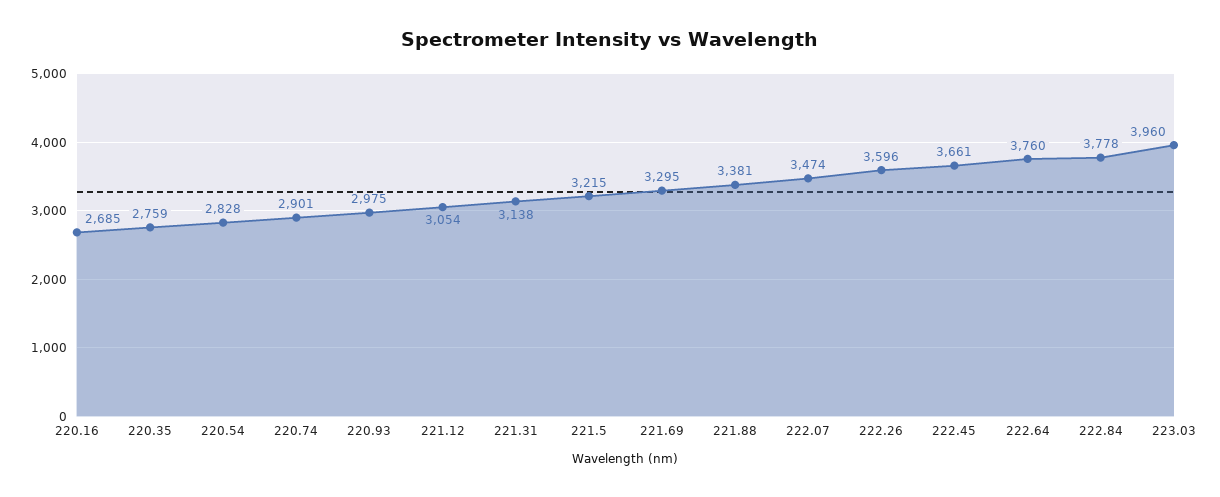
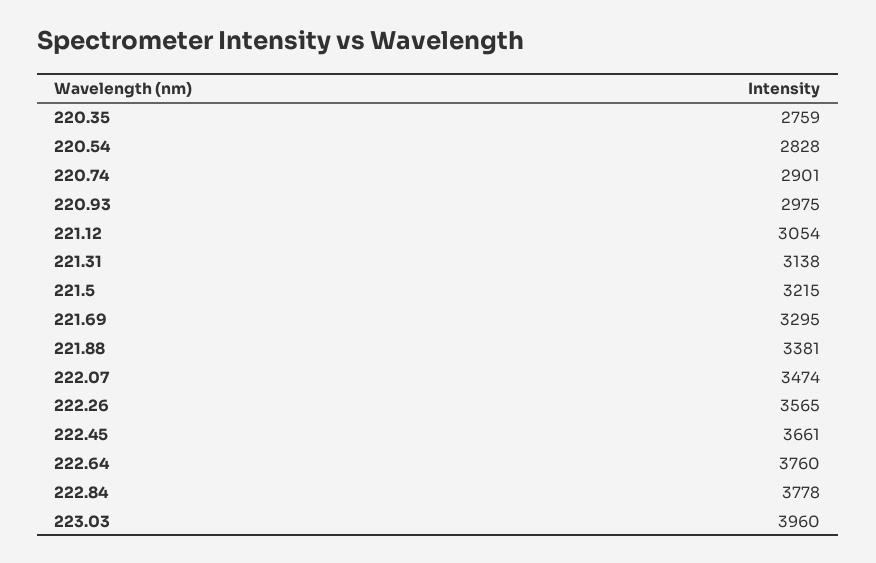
  {
-   "220.16": 2685,
    "220.35": 2759,
    "220.54": 2828,
    "220.74": 2901,
    "220.93": 2975,
    "221.12": 3054,
    "221.31": 3138,
    "221.5": 3215,
    "221.69": 3295,
    "221.88": 3381,
    "222.07": 3474,
-   "222.26": 3596,
+   "222.26": 3565,
    "222.45": 3661,
    "222.64": 3760,
    "222.84": 3778,
    "223.03": 3960
  }

